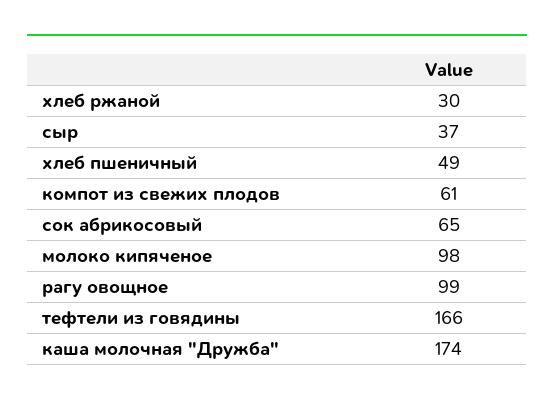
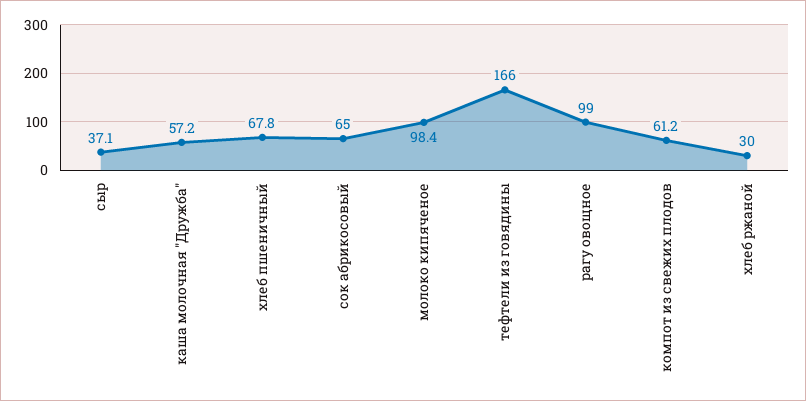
  {
    "хлеб ржаной": 30,
    "сыр": 37.1,
-   "хлеб пшеничный": 49,
+   "хлеб пшеничный": 67.8,
    "компот из свежих плодов": 61.2,
    "сок абрикосовый": 65,
    "молоко кипяченое": 98.4,
    "рагу овощное": 99,
    "тефтели из говядины": 166,
-   "каша молочная \"Дружба\"": 174
+   "каша молочная \"Дружба\"": 57.2
  }

